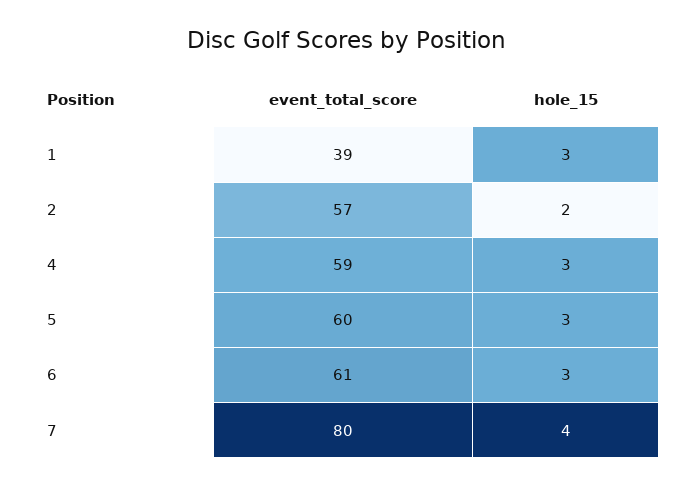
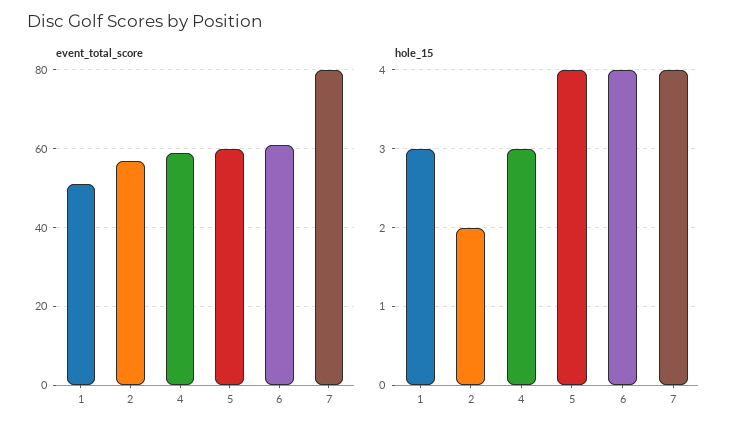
  {
    "event_total_score": {
-     "1": 39,
+     "1": 50,
      "2": 57,
      "4": 59,
      "5": 60,
      "6": 61,
      "7": 80
    },
    "hole_15": {
      "1": 3,
      "2": 2,
      "4": 3,
-     "5": 3,
+     "5": 4,
-     "6": 3,
+     "6": 4,
      "7": 4
    }
  }

